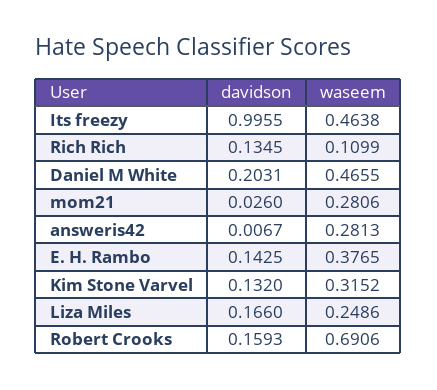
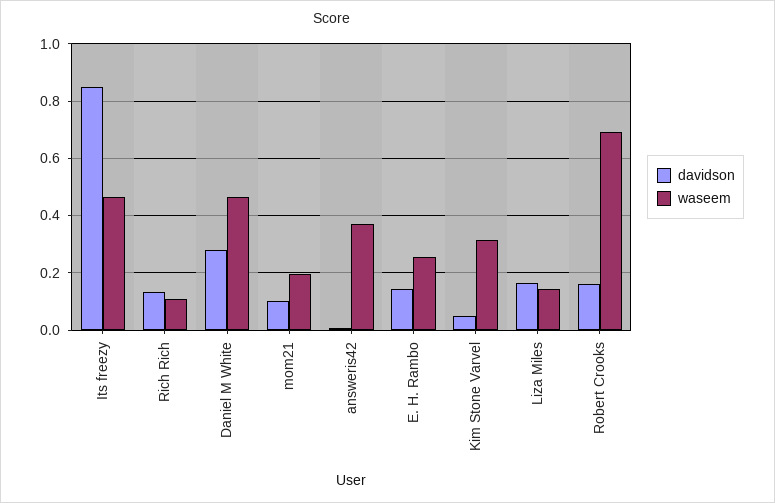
  {
    "davidson": {
-     "Its freezy": 0.9955,
+     "Its freezy": 0.85,
      "Rich Rich": 0.1345,
-     "Daniel M White": 0.2031,
+     "Daniel M White": 0.275,
-     "mom21": 0.026,
+     "mom21": 0.1,
      "answeris42": 0.0067,
      "E. H. Rambo": 0.1425,
-     "Kim Stone Varvel": 0.132,
+     "Kim Stone Varvel": 0.05,
      "Liza Miles": 0.166,
      "Robert Crooks": 0.1593
    },
    "waseem": {
      "Its freezy": 0.4638,
      "Rich Rich": 0.1099,
      "Daniel M White": 0.4655,
-     "mom21": 0.2806,
+     "mom21": 0.2,
-     "answeris42": 0.2813,
+     "answeris42": 0.375,
-     "E. H. Rambo": 0.3765,
+     "E. H. Rambo": 0.25,
      "Kim Stone Varvel": 0.3152,
-     "Liza Miles": 0.2486,
+     "Liza Miles": 0.15,
      "Robert Crooks": 0.6906
    }
  }

